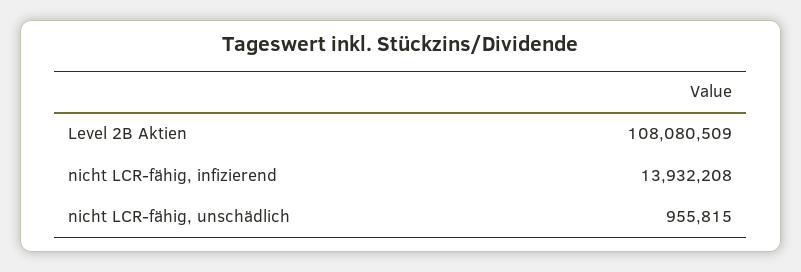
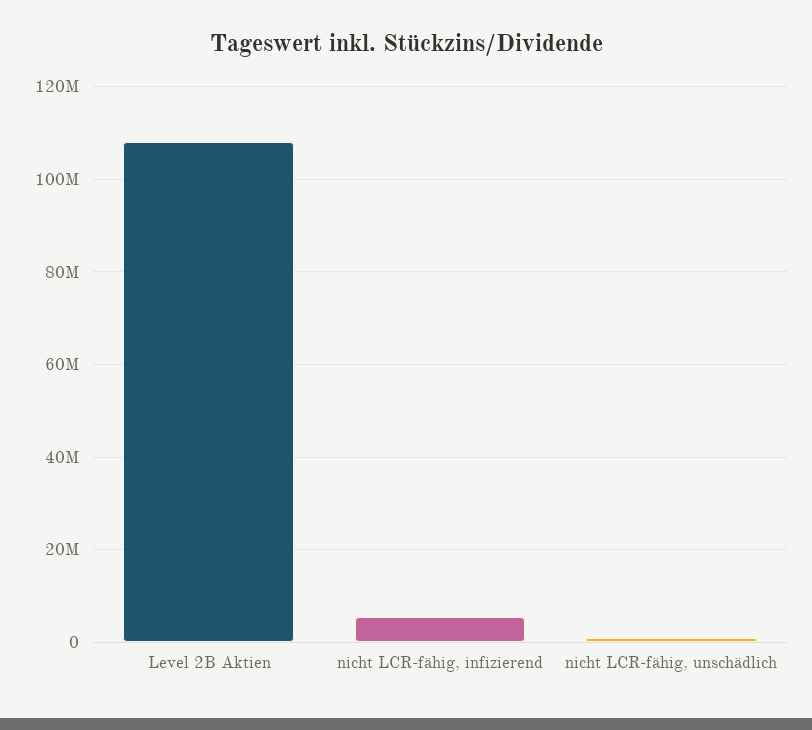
  {
    "Level 2B Aktien": 108080509,
-   "nicht LCR-fähig, infizierend": 13932208,
+   "nicht LCR-fähig, infizierend": 6000000,
    "nicht LCR-fähig, unschädlich": 955815
  }

